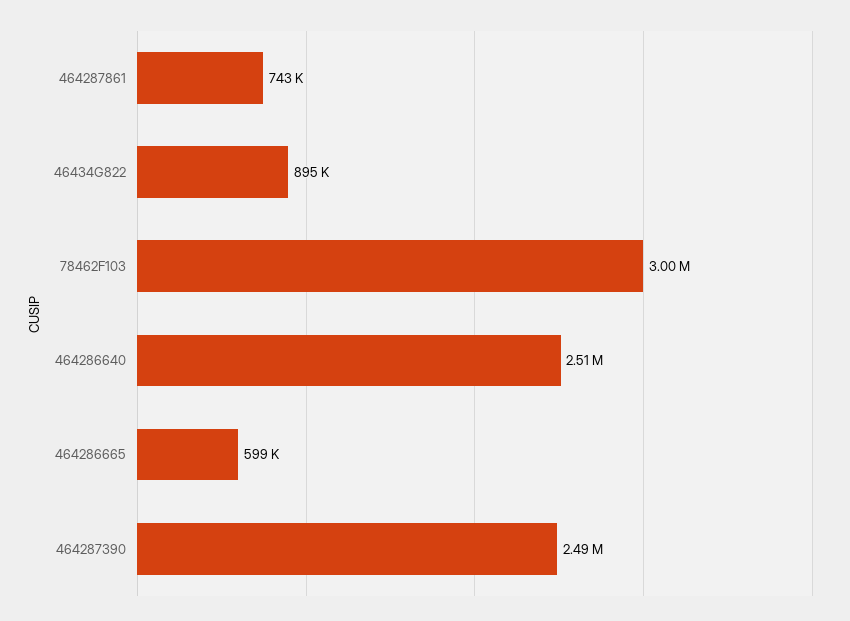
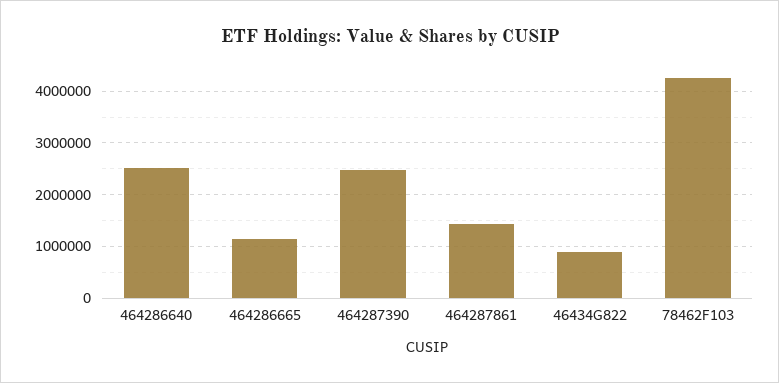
  {
-   "464287861": 743000,
+   "464287861": 1400000,
    "46434G822": 895000,
-   "78462F103": 3000000,
+   "78462F103": 4200000,
    "464286640": 2510000,
-   "464286665": 599000,
+   "464286665": 1200000,
    "464287390": 2490000
  }

